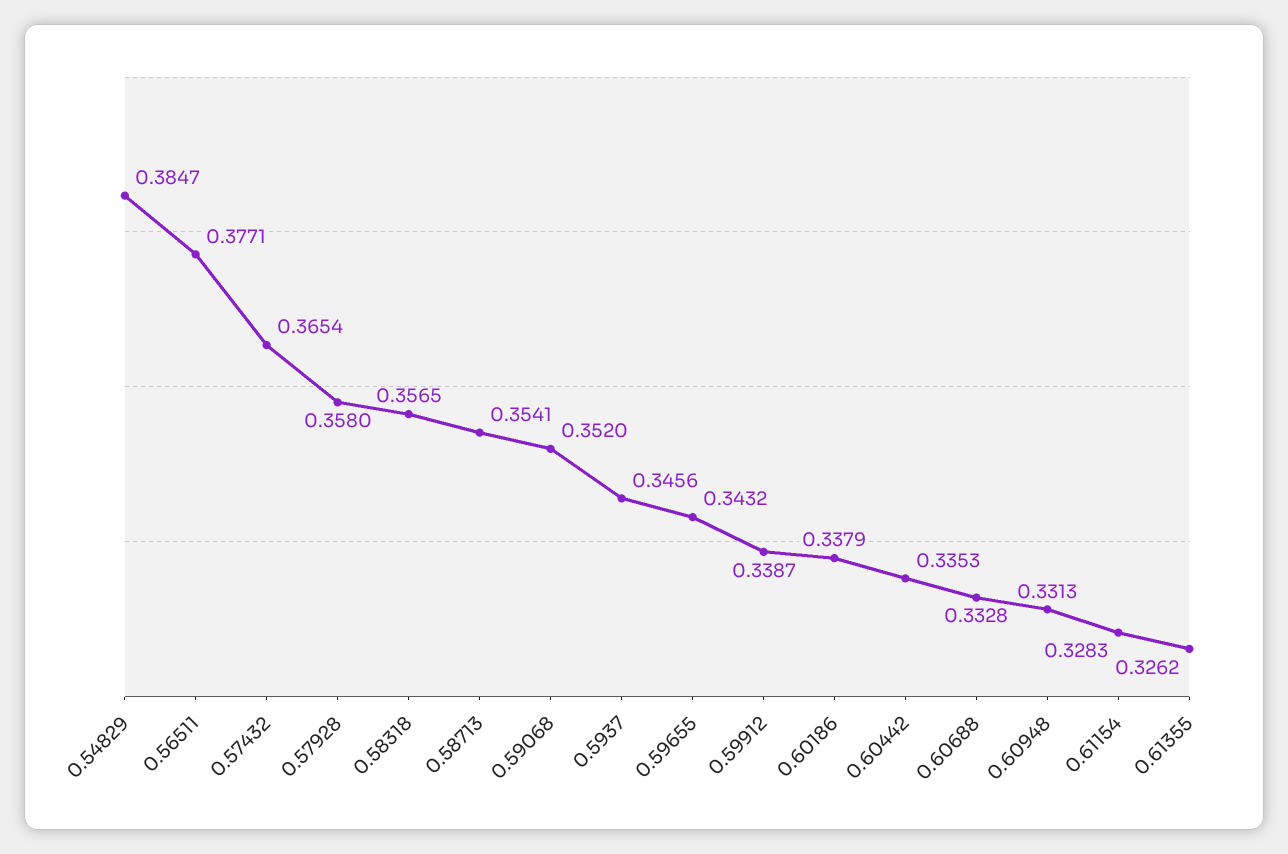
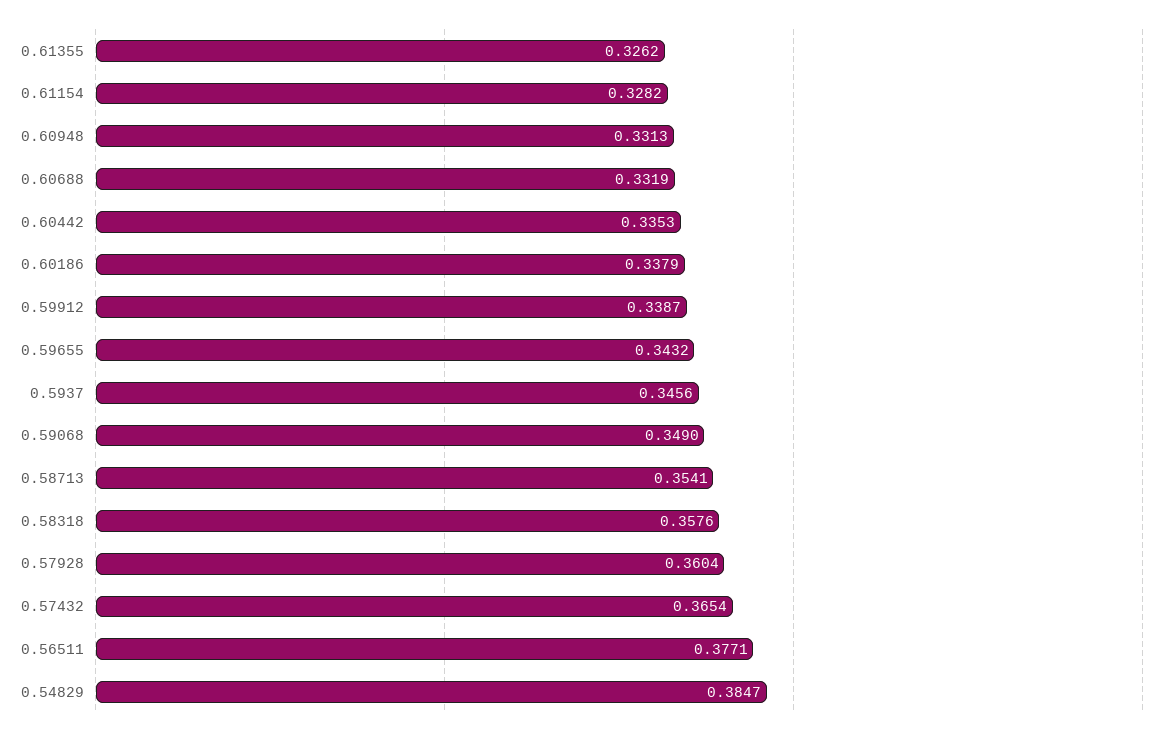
  {
    "0.54829": 0.3847,
    "0.56511": 0.3771,
    "0.57432": 0.3654,
-   "0.57928": 0.358,
+   "0.57928": 0.3604,
-   "0.58318": 0.3565,
+   "0.58318": 0.3576,
    "0.58713": 0.3541,
-   "0.59068": 0.352,
+   "0.59068": 0.349,
    "0.5937": 0.3456,
    "0.59655": 0.3432,
    "0.59912": 0.3387,
    "0.60186": 0.3379,
    "0.60442": 0.3353,
-   "0.60688": 0.3328,
+   "0.60688": 0.3319,
    "0.60948": 0.3313,
-   "0.61154": 0.3283,
+   "0.61154": 0.3282,
    "0.61355": 0.3262
  }

